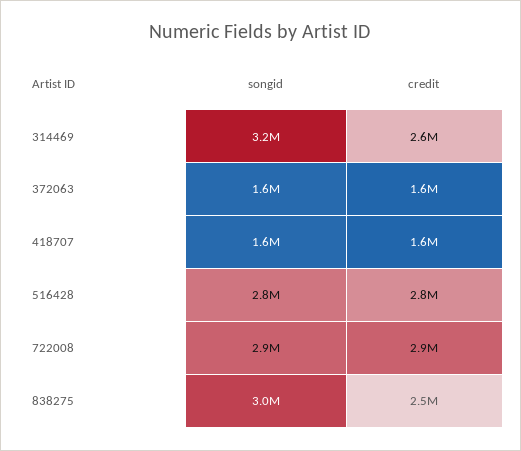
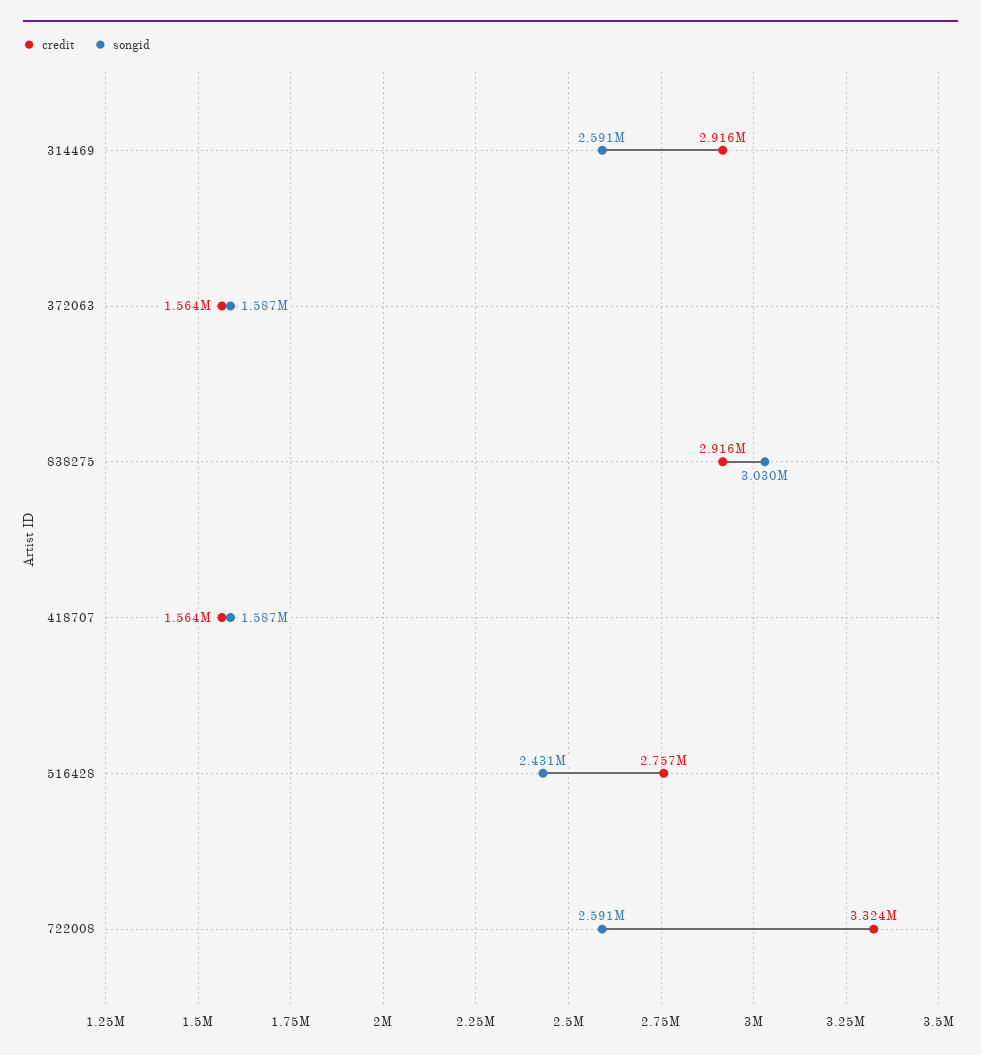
  {
    "songid": {
-     "314469": 3200000,
+     "314469": 2591000,
      "372063": 1587000,
      "418707": 1587000,
-     "516428": 2800000,
+     "516428": 2431000,
-     "722008": 2900000,
+     "722008": 2591000,
      "838275": 3030000
    },
    "credit": {
-     "314469": 2600000,
+     "314469": 2916000,
      "372063": 1564000,
      "418707": 1564000,
      "516428": 2757000,
-     "722008": 2900000,
+     "722008": 3324000,
-     "838275": 2500000
+     "838275": 2916000
    }
  }

